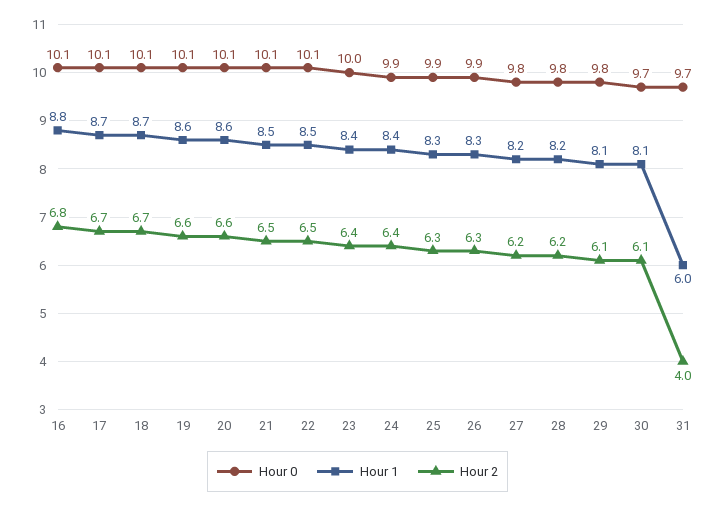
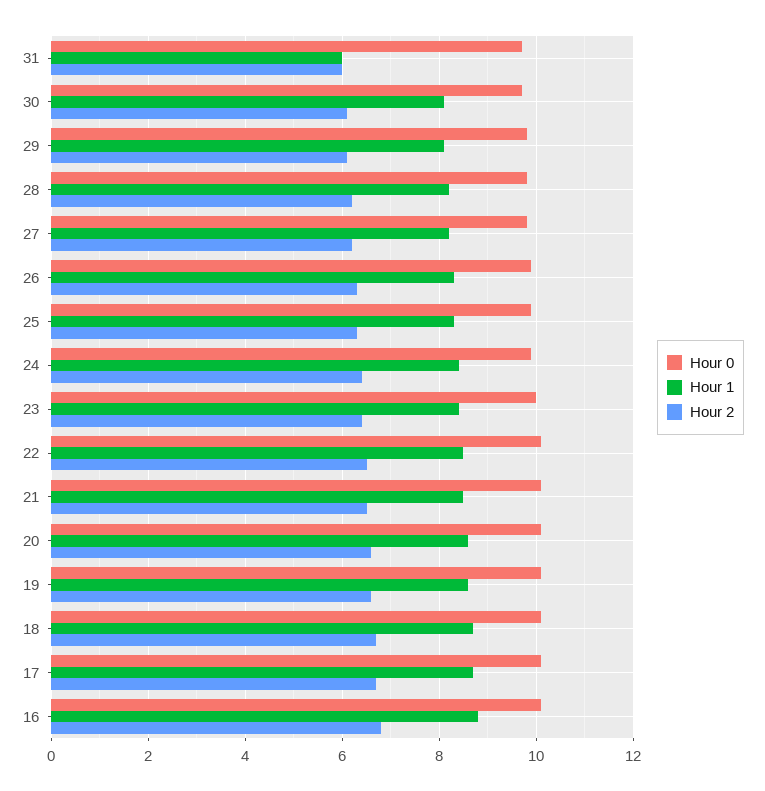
  {
    "Hour 0": {
      "16": 10.1,
      "17": 10.1,
      "18": 10.1,
      "19": 10.1,
      "20": 10.1,
      "21": 10.1,
      "22": 10.1,
      "23": 10,
      "24": 9.9,
      "25": 9.9,
      "26": 9.9,
      "27": 9.8,
      "28": 9.8,
      "29": 9.8,
      "30": 9.7,
      "31": 9.7
    },
    "Hour 1": {
      "16": 8.8,
      "17": 8.7,
      "18": 8.7,
      "19": 8.6,
      "20": 8.6,
      "21": 8.5,
      "22": 8.5,
      "23": 8.4,
      "24": 8.4,
      "25": 8.3,
      "26": 8.3,
      "27": 8.2,
      "28": 8.2,
      "29": 8.1,
      "30": 8.1,
      "31": 6
    },
    "Hour 2": {
      "16": 6.8,
      "17": 6.7,
      "18": 6.7,
      "19": 6.6,
      "20": 6.6,
      "21": 6.5,
      "22": 6.5,
      "23": 6.4,
      "24": 6.4,
      "25": 6.3,
      "26": 6.3,
      "27": 6.2,
      "28": 6.2,
      "29": 6.1,
      "30": 6.1,
-     "31": 4
+     "31": 6
    }
  }

